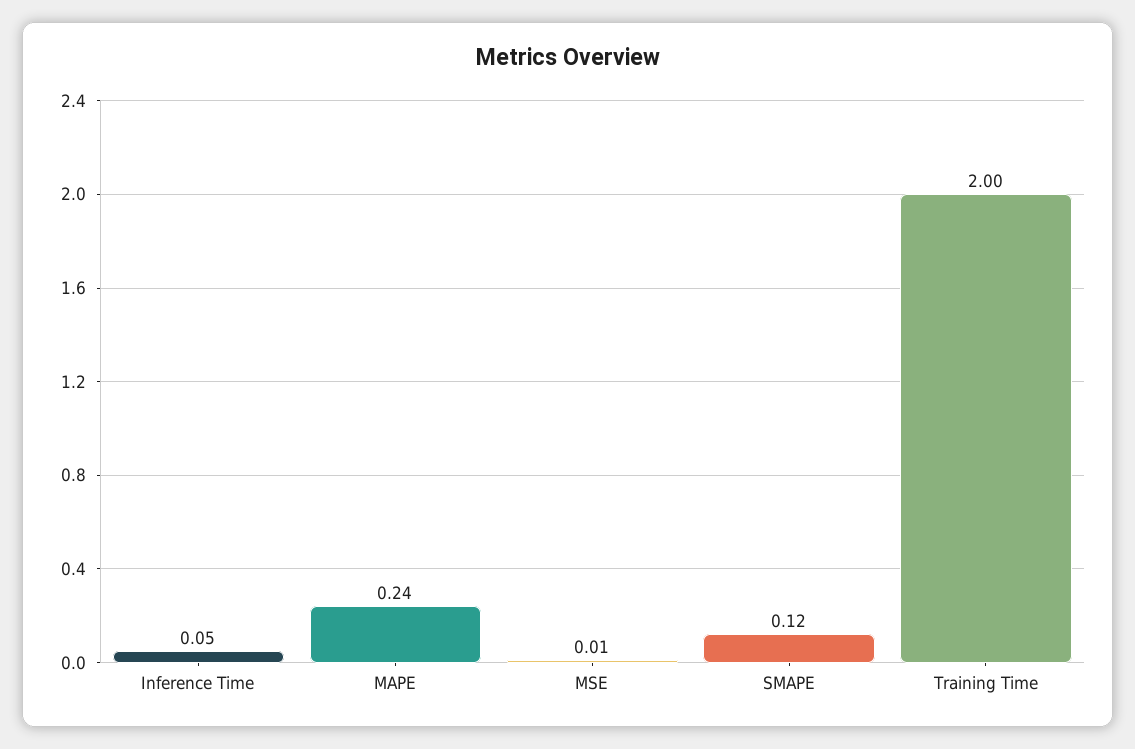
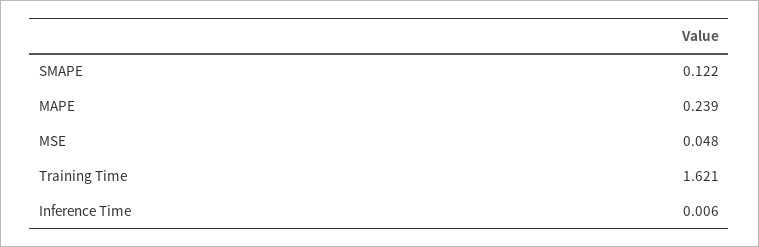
  {
-   "Inference Time": 0.05,
+   "Inference Time": 0.006,
    "MAPE": 0.239,
-   "MSE": 0.01,
+   "MSE": 0.048,
    "SMAPE": 0.122,
-   "Training Time": 2
+   "Training Time": 1.621
  }

